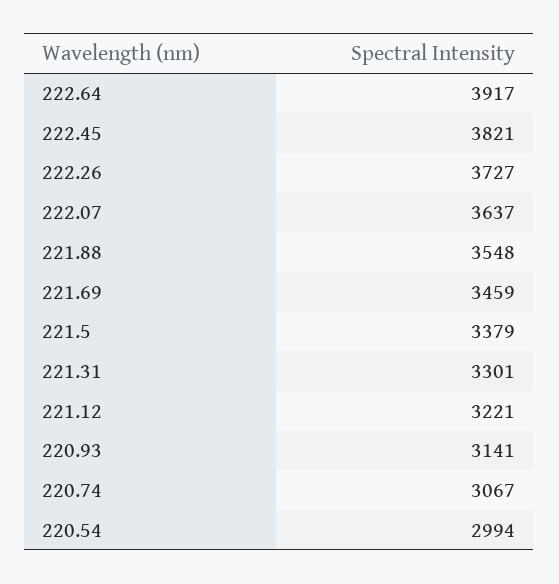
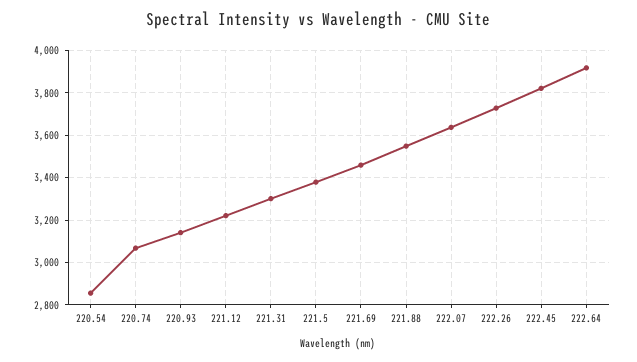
  {
    "222.64": 3917,
    "222.45": 3821,
    "222.26": 3727,
    "222.07": 3637,
    "221.88": 3548,
    "221.69": 3459,
    "221.5": 3379,
    "221.31": 3301,
    "221.12": 3221,
    "220.93": 3141,
    "220.74": 3067,
-   "220.54": 2994
+   "220.54": 2850
  }

